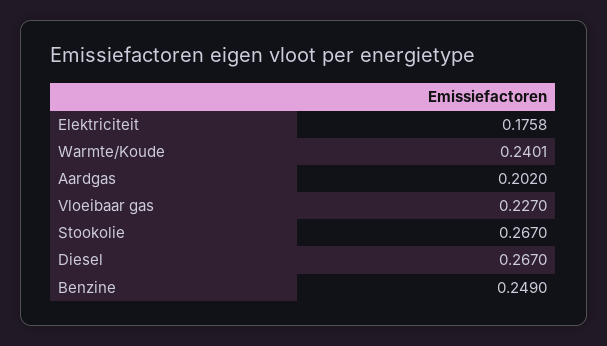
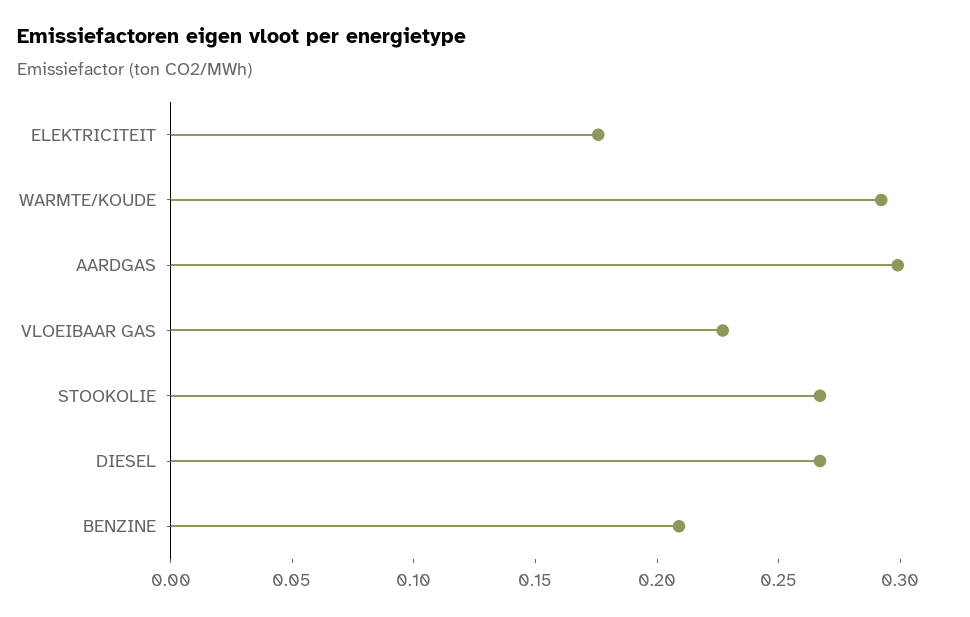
  {
    "Elektriciteit": 0.1758,
-   "Warmte/Koude": 0.2401,
+   "Warmte/Koude": 0.29,
-   "Aardgas": 0.202,
+   "Aardgas": 0.3,
    "Vloeibaar gas": 0.227,
    "Stookolie": 0.267,
    "Diesel": 0.267,
-   "Benzine": 0.249
+   "Benzine": 0.21
  }

